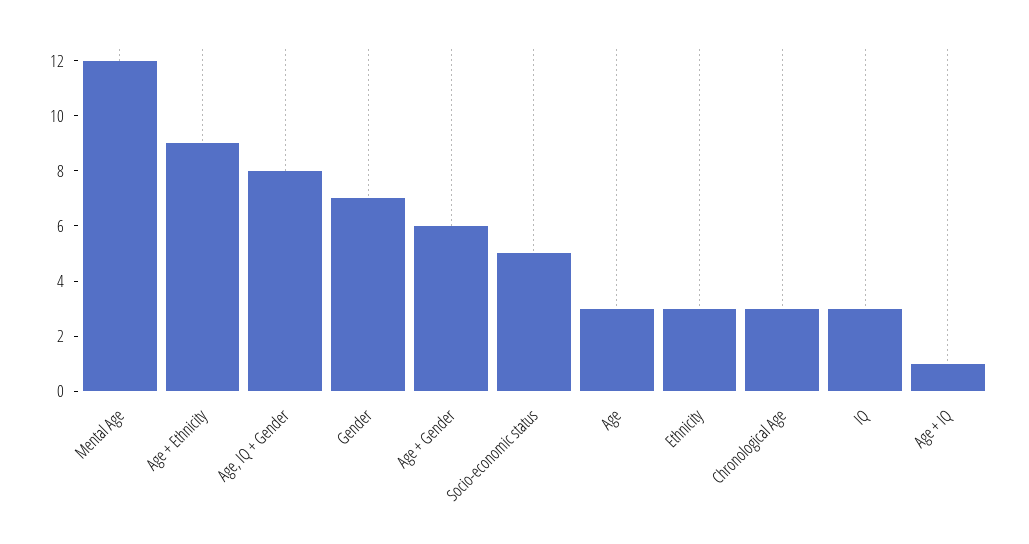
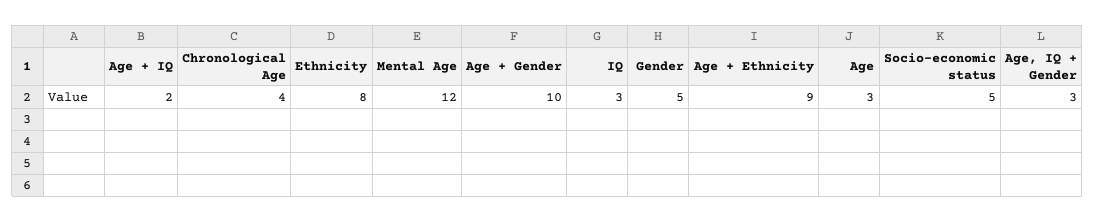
  {
    "Mental Age": 12,
    "Age + Ethnicity": 9,
-   "Age, IQ + Gender": 8,
+   "Age, IQ + Gender": 3,
-   "Gender": 7,
+   "Gender": 5,
-   "Age + Gender": 6,
+   "Age + Gender": 10,
    "Socio-economic status": 5,
    "Age": 3,
-   "Ethnicity": 3,
+   "Ethnicity": 8,
-   "Chronological Age": 3,
+   "Chronological Age": 4,
    "IQ": 3,
-   "Age + IQ": 1
+   "Age + IQ": 2
  }

